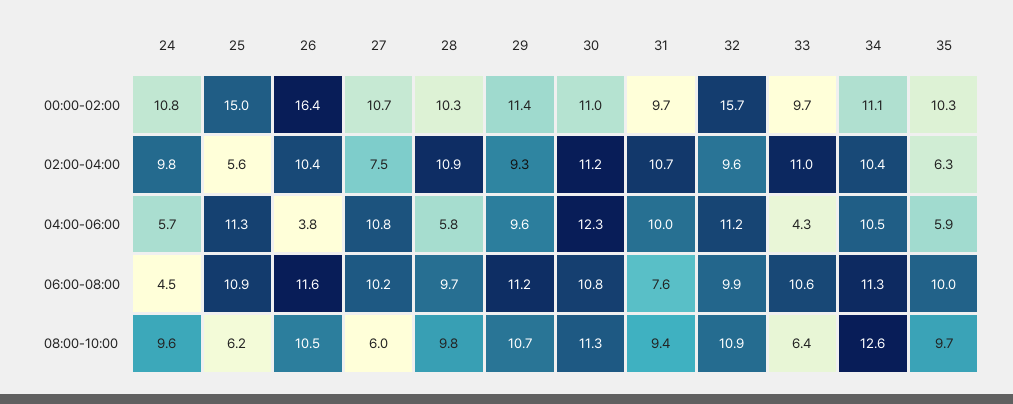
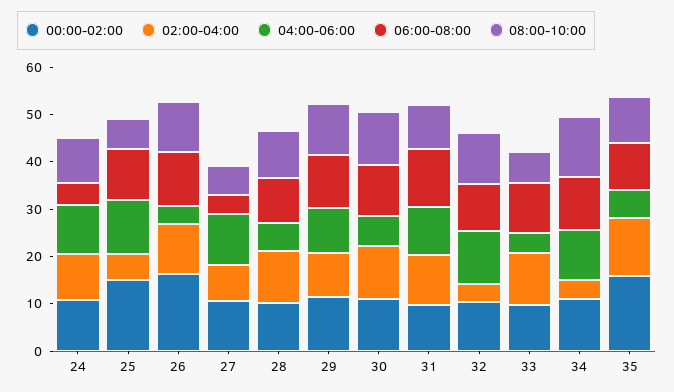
  {
    "00:00-02:00": {
      "24": 10.8,
      "25": 15,
      "26": 16.4,
      "27": 10.7,
      "28": 10.3,
      "29": 11.4,
      "30": 11,
      "31": 9.7,
-     "32": 15.7,
+     "32": 10,
      "33": 9.7,
      "34": 11.1,
-     "35": 10.3
+     "35": 16
    },
    "02:00-04:00": {
      "24": 9.8,
      "25": 5.6,
      "26": 10.4,
      "27": 7.5,
      "28": 10.9,
      "29": 9.3,
      "30": 11.2,
      "31": 10.7,
-     "32": 9.6,
+     "32": 4,
      "33": 11,
-     "34": 10.4,
+     "34": 4,
-     "35": 6.3
+     "35": 12
    },
    "04:00-06:00": {
-     "24": 5.7,
+     "24": 10,
      "25": 11.3,
      "26": 3.8,
      "27": 10.8,
      "28": 5.8,
      "29": 9.6,
-     "30": 12.3,
+     "30": 6,
      "31": 10,
      "32": 11.2,
      "33": 4.3,
      "34": 10.5,
      "35": 5.9
    },
    "06:00-08:00": {
      "24": 4.5,
      "25": 10.9,
      "26": 11.6,
-     "27": 10.2,
+     "27": 4,
      "28": 9.7,
      "29": 11.2,
      "30": 10.8,
-     "31": 7.6,
+     "31": 12,
      "32": 9.9,
      "33": 10.6,
      "34": 11.3,
      "35": 10
    },
    "08:00-10:00": {
      "24": 9.6,
      "25": 6.2,
      "26": 10.5,
      "27": 6,
      "28": 9.8,
      "29": 10.7,
      "30": 11.3,
      "31": 9.4,
      "32": 10.9,
      "33": 6.4,
      "34": 12.6,
      "35": 9.7
    }
  }

